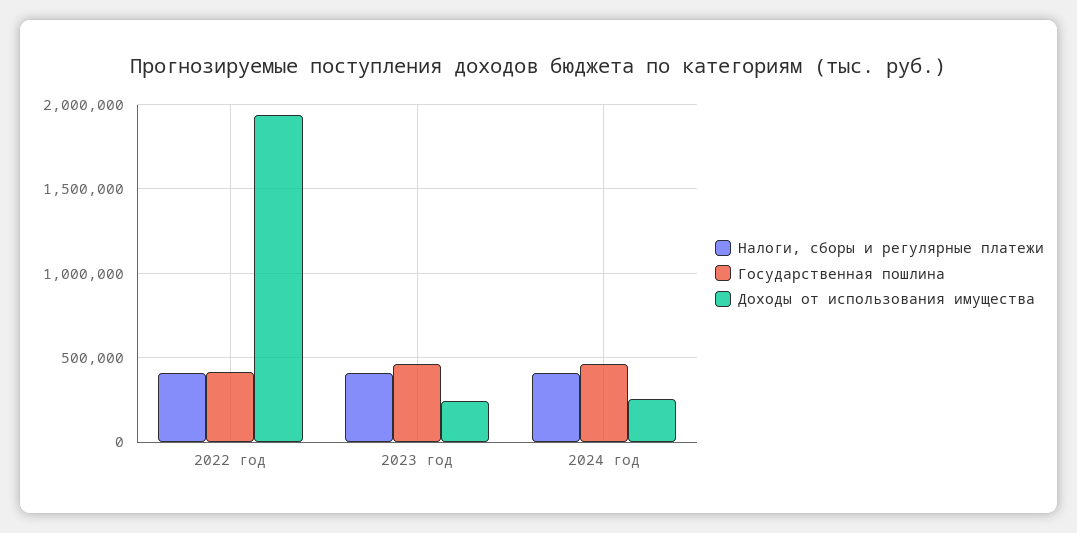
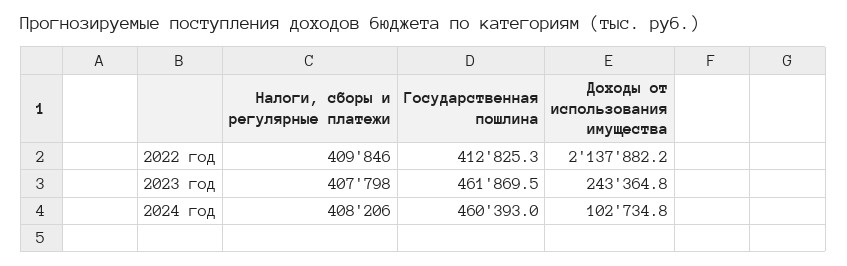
  {
    "Налоги, сборы и регулярные платежи": {
      "2022 год": 409846,
      "2023 год": 407798,
      "2024 год": 408206
    },
    "Государственная пошлина": {
      "2022 год": 412825.3,
      "2023 год": 461869.5,
      "2024 год": 460393
    },
    "Доходы от использования имущества": {
-     "2022 год": 1950000,
+     "2022 год": 2137882.2,
      "2023 год": 243364.8,
-     "2024 год": 250000
+     "2024 год": 102734.8
    }
  }

